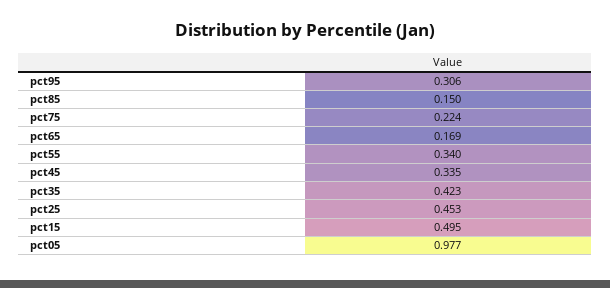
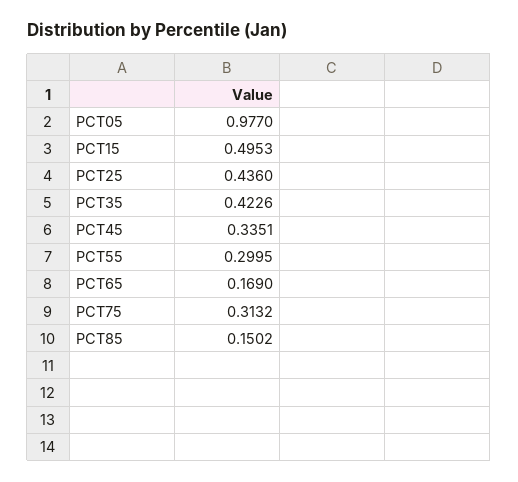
  {
-   "pct95": 0.306,
    "pct85": 0.1502,
-   "pct75": 0.224,
+   "pct75": 0.3132,
    "pct65": 0.169,
-   "pct55": 0.34,
+   "pct55": 0.2995,
    "pct45": 0.3351,
    "pct35": 0.4226,
-   "pct25": 0.453,
+   "pct25": 0.436,
    "pct15": 0.4953,
    "pct05": 0.977
  }

